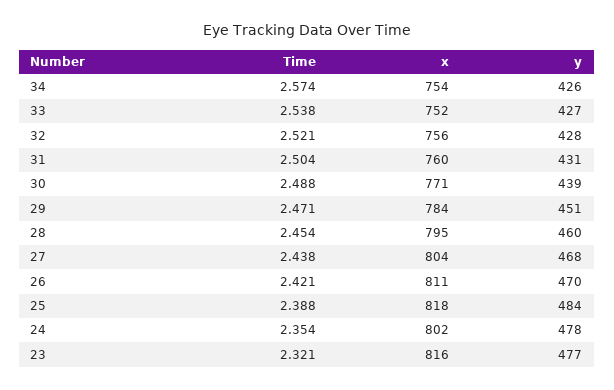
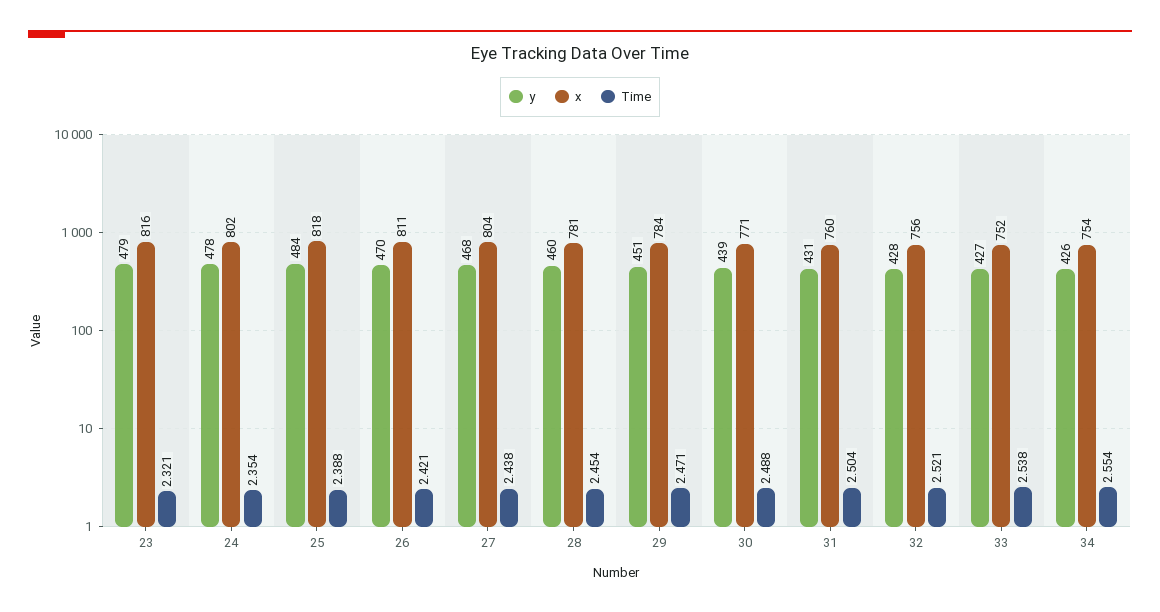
  {
    "Time": {
-     "34": 2.574,
+     "34": 2.554,
      "33": 2.538,
      "32": 2.521,
      "31": 2.504,
      "30": 2.488,
      "29": 2.471,
      "28": 2.454,
      "27": 2.438,
      "26": 2.421,
      "25": 2.388,
      "24": 2.354,
      "23": 2.321
    },
    "x": {
      "34": 754,
      "33": 752,
      "32": 756,
      "31": 760,
      "30": 771,
      "29": 784,
-     "28": 795,
+     "28": 781,
      "27": 804,
      "26": 811,
      "25": 818,
      "24": 802,
      "23": 816
    },
    "y": {
      "34": 426,
      "33": 427,
      "32": 428,
      "31": 431,
      "30": 439,
      "29": 451,
      "28": 460,
      "27": 468,
      "26": 470,
      "25": 484,
      "24": 478,
-     "23": 477
+     "23": 479
    }
  }

